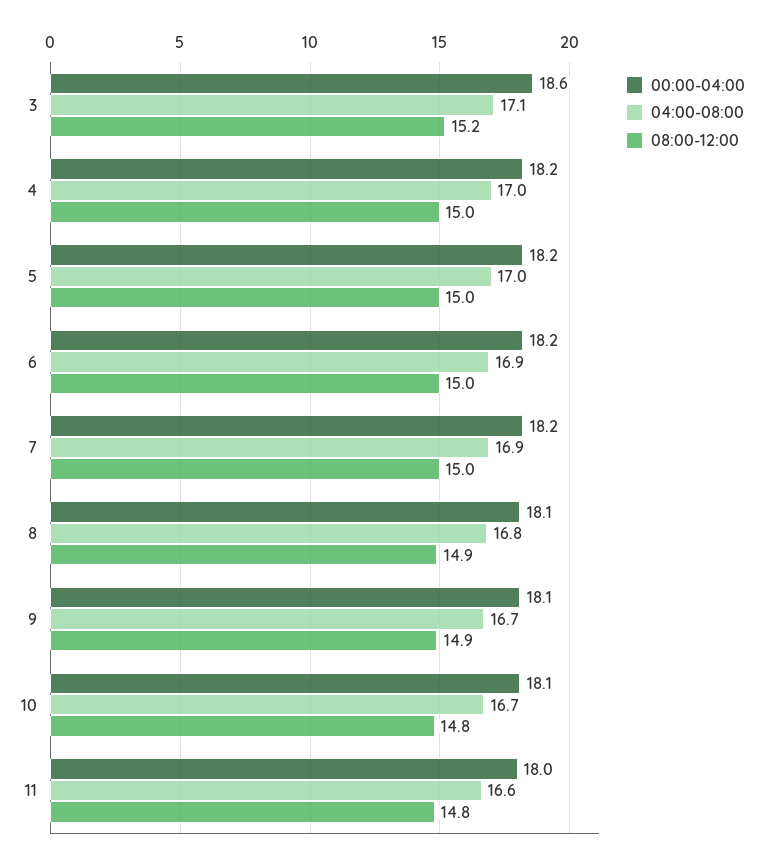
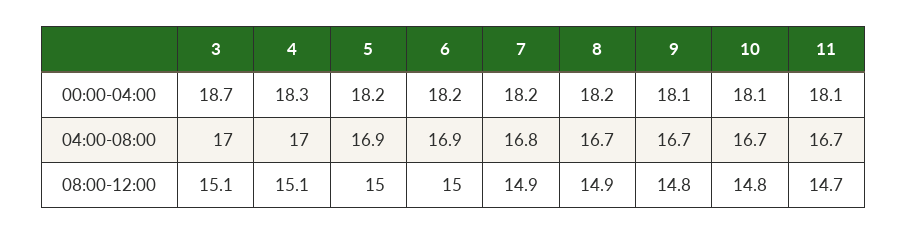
  {
    "00:00-04:00": {
-     "3": 18.6,
+     "3": 18.7,
-     "4": 18.2,
+     "4": 18.3,
      "5": 18.2,
      "6": 18.2,
      "7": 18.2,
-     "8": 18.1,
+     "8": 18.2,
      "9": 18.1,
      "10": 18.1,
-     "11": 18
+     "11": 18.1
    },
    "04:00-08:00": {
-     "3": 17.1,
+     "3": 17,
      "4": 17,
-     "5": 17,
+     "5": 16.9,
      "6": 16.9,
-     "7": 16.9,
+     "7": 16.8,
-     "8": 16.8,
+     "8": 16.7,
      "9": 16.7,
      "10": 16.7,
-     "11": 16.6
+     "11": 16.7
    },
    "08:00-12:00": {
-     "3": 15.2,
+     "3": 15.1,
-     "4": 15,
+     "4": 15.1,
      "5": 15,
      "6": 15,
-     "7": 15,
+     "7": 14.9,
      "8": 14.9,
-     "9": 14.9,
+     "9": 14.8,
      "10": 14.8,
-     "11": 14.8
+     "11": 14.7
    }
  }

